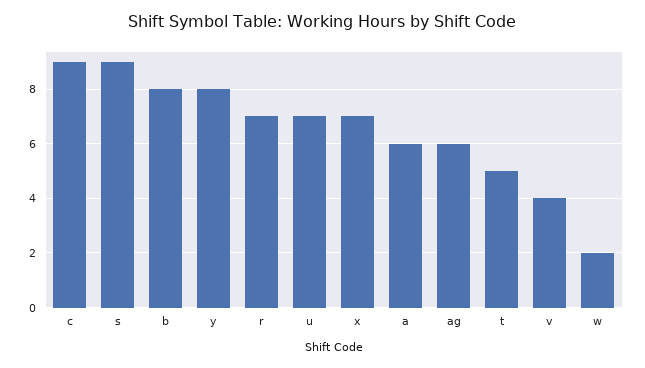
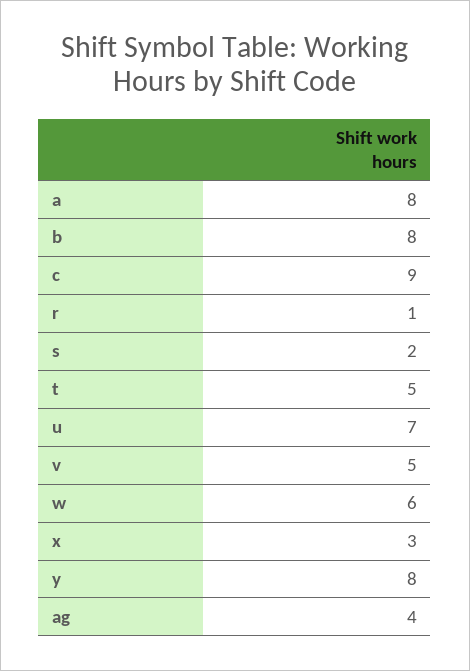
  {
    "c": 9,
-   "s": 9,
+   "s": 2,
    "b": 8,
    "y": 8,
-   "r": 7,
+   "r": 1,
    "u": 7,
-   "x": 7,
+   "x": 3,
-   "a": 6,
+   "a": 8,
-   "ag": 6,
+   "ag": 4,
    "t": 5,
-   "v": 4,
+   "v": 5,
-   "w": 2
+   "w": 6
  }

